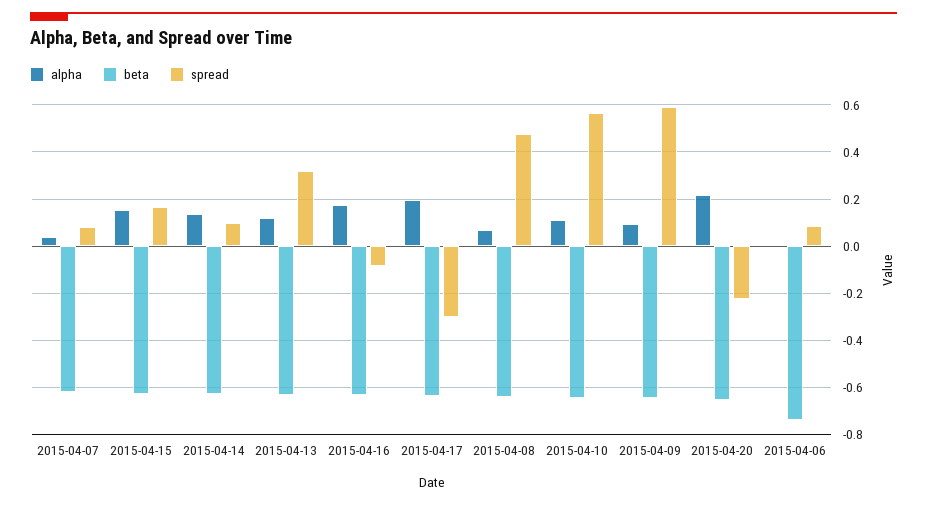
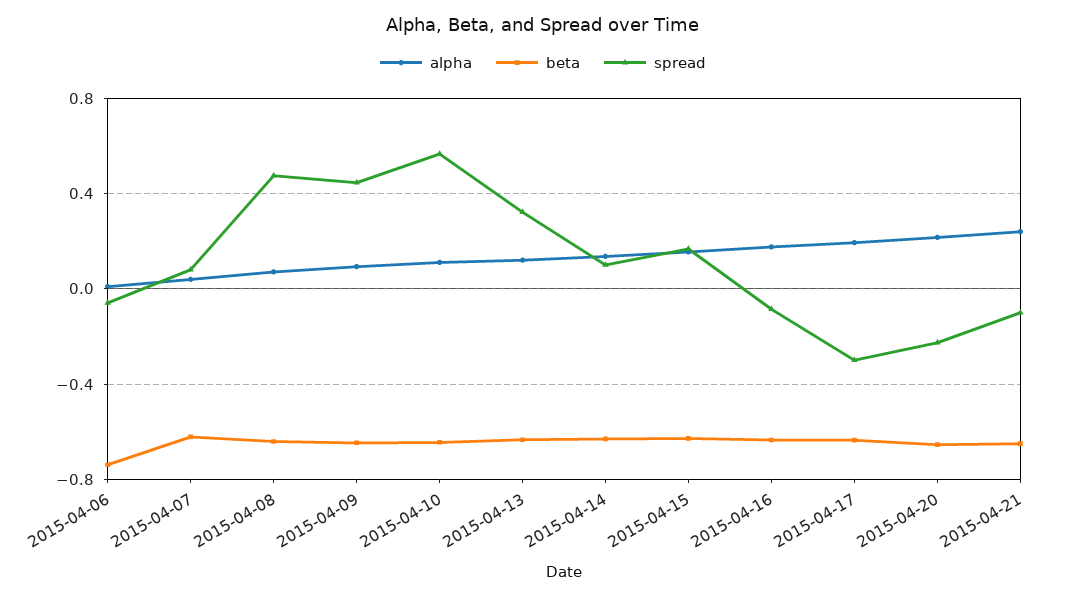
  {
    "alpha": {
      "2015-04-07": 0.05,
      "2015-04-15": 0.15,
      "2015-04-14": 0.15,
      "2015-04-13": 0.1,
      "2015-04-16": 0.2,
      "2015-04-17": 0.2,
      "2015-04-08": 0.05,
      "2015-04-10": 0.1,
      "2015-04-09": 0.1,
      "2015-04-20": 0.2,
-     "2015-04-06": 0
+     "2015-04-06": 0,
+     "2015-04-21": 0.25
    },
    "beta": {
      "2015-04-07": -0.6,
      "2015-04-15": -0.65,
      "2015-04-14": -0.65,
      "2015-04-13": -0.65,
      "2015-04-16": -0.65,
      "2015-04-17": -0.65,
      "2015-04-08": -0.65,
      "2015-04-10": -0.65,
      "2015-04-09": -0.65,
      "2015-04-20": -0.65,
-     "2015-04-06": -0.75
+     "2015-04-06": -0.75,
+     "2015-04-21": -0.65
    },
    "spread": {
      "2015-04-07": 0.1,
      "2015-04-15": 0.15,
      "2015-04-14": 0.1,
      "2015-04-13": 0.3,
      "2015-04-16": -0.1,
      "2015-04-17": -0.3,
      "2015-04-08": 0.5,
      "2015-04-10": 0.55,
-     "2015-04-09": 0.6,
+     "2015-04-09": 0.45,
      "2015-04-20": -0.25,
-     "2015-04-06": 0.1
+     "2015-04-06": -0.05,
+     "2015-04-21": -0.1
    }
  }

